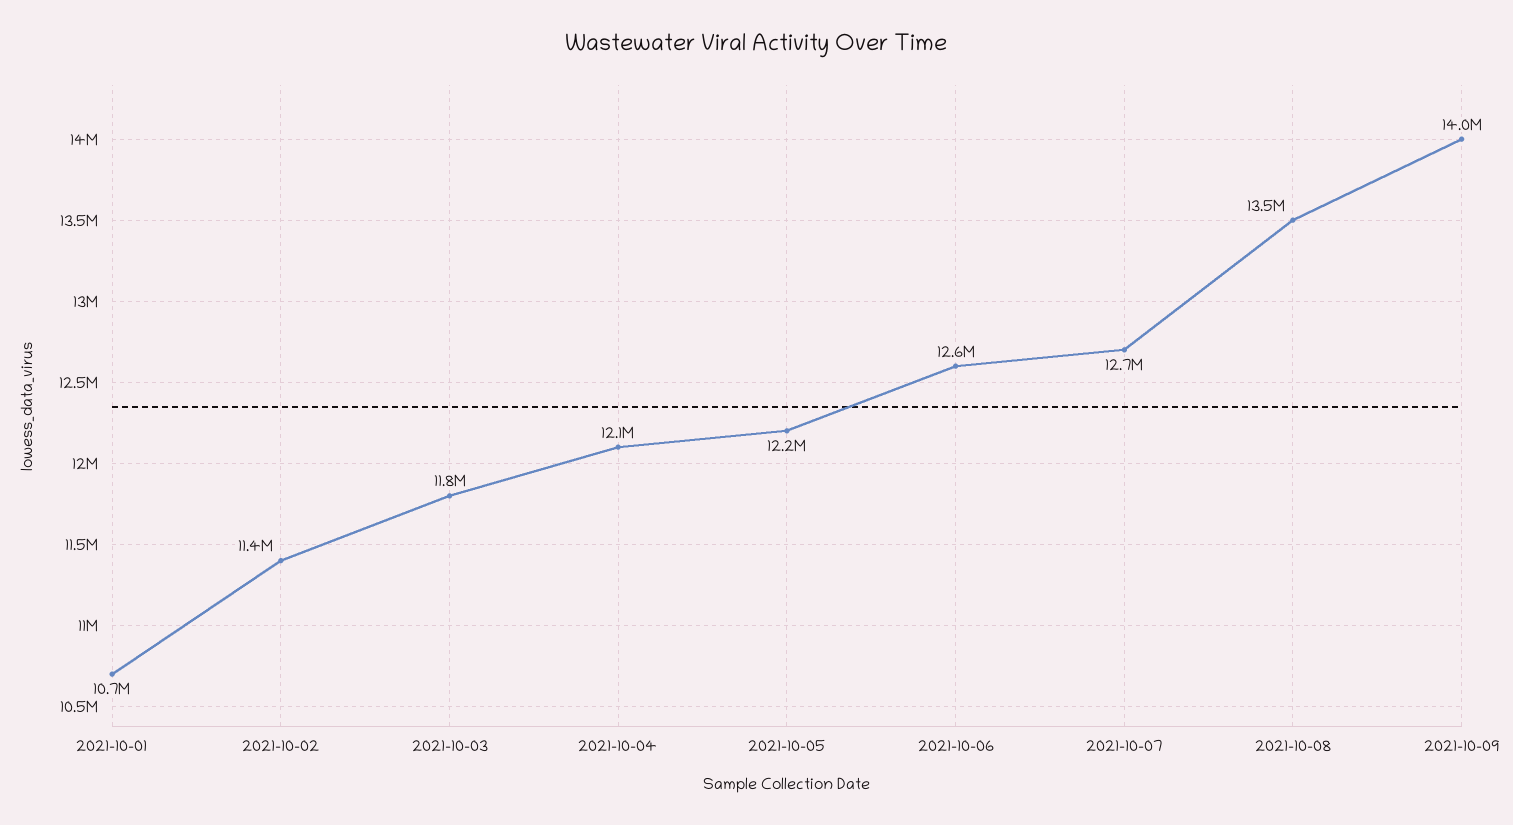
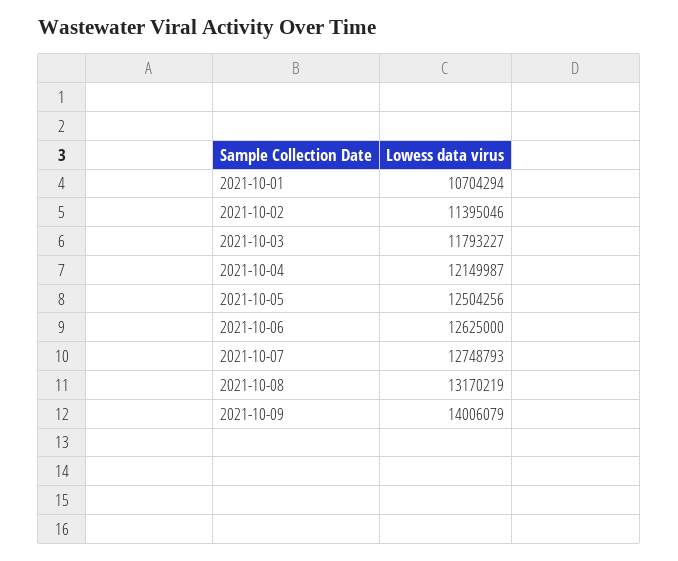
  {
    "2021-10-01": 10704294,
    "2021-10-02": 11395046,
    "2021-10-03": 11793227,
    "2021-10-04": 12149987,
-   "2021-10-05": 12200000,
+   "2021-10-05": 12504256,
    "2021-10-06": 12625000,
    "2021-10-07": 12748793,
-   "2021-10-08": 13500000,
+   "2021-10-08": 13170219,
    "2021-10-09": 14006079
  }

